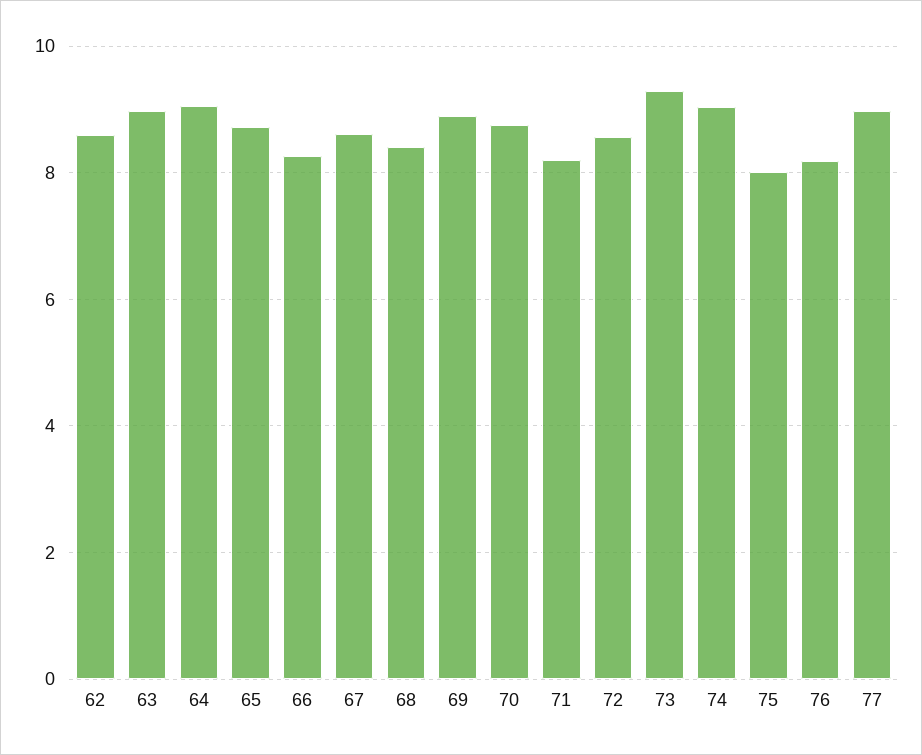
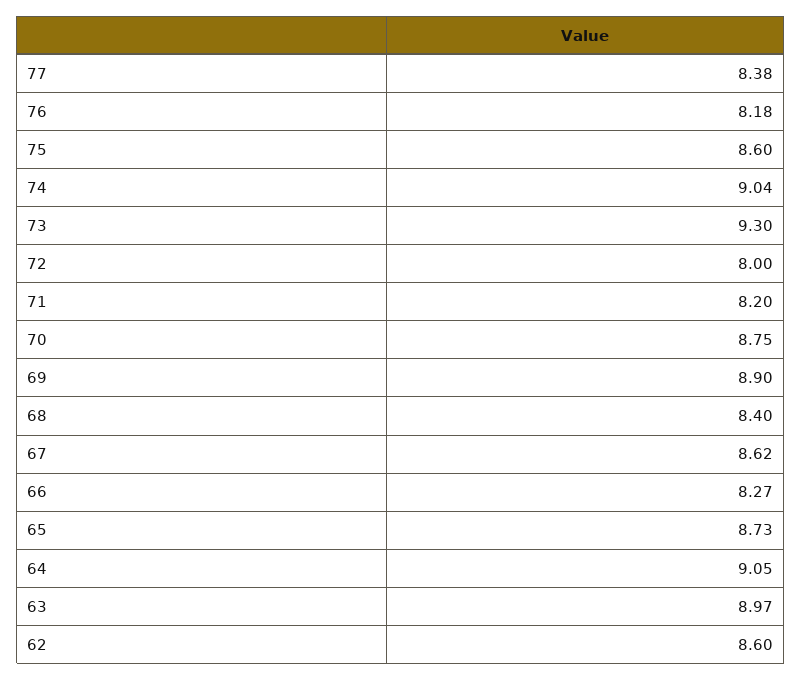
  {
    "62": 8.6,
    "63": 8.97,
    "64": 9.05,
    "65": 8.73,
    "66": 8.27,
    "67": 8.62,
    "68": 8.4,
    "69": 8.9,
    "70": 8.75,
    "71": 8.2,
-   "72": 8.6,
+   "72": 8,
    "73": 9.3,
    "74": 9.04,
-   "75": 8,
+   "75": 8.6,
    "76": 8.18,
-   "77": 9
+   "77": 8.38
  }

